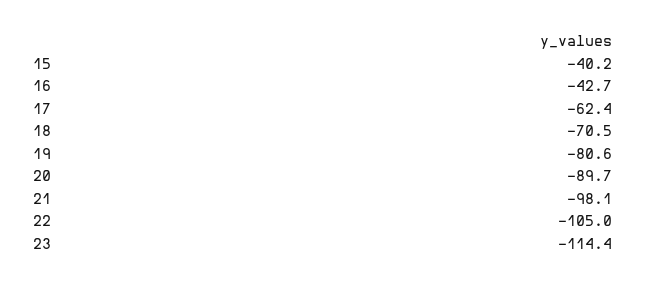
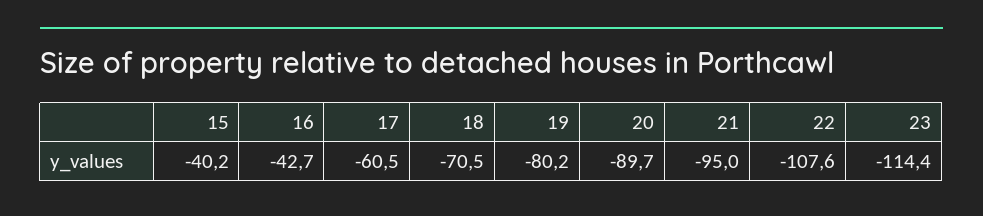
  {
    "15": -40.2,
    "16": -42.7,
-   "17": -62.4,
+   "17": -60.5,
    "18": -70.5,
-   "19": -80.6,
+   "19": -80.2,
    "20": -89.7,
-   "21": -98.1,
+   "21": -95,
-   "22": -105,
+   "22": -107.6,
    "23": -114.4
  }

